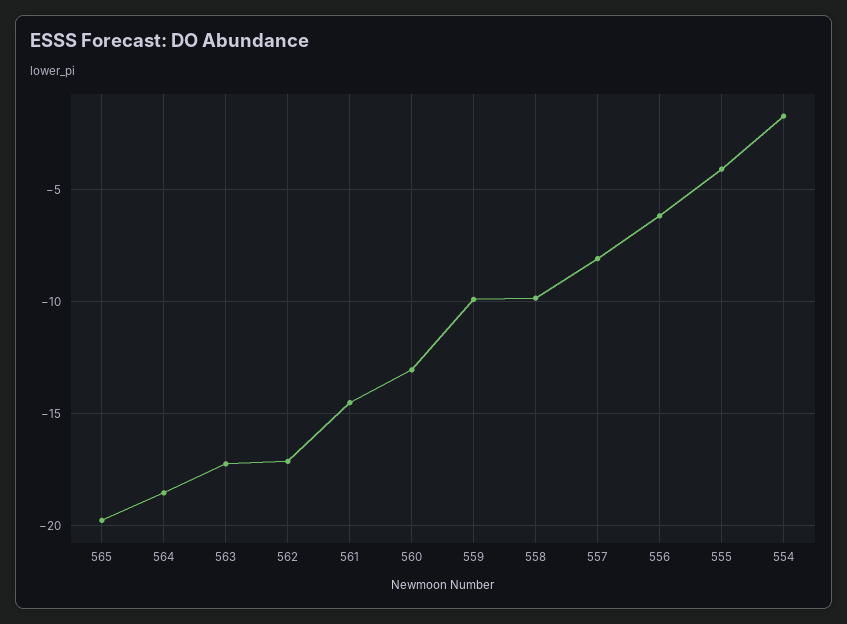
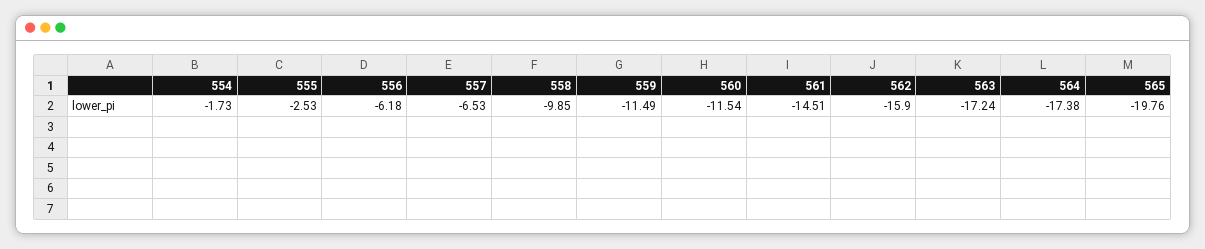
  {
    "565": -19.76,
-   "564": -18.5,
+   "564": -17.38,
    "563": -17.24,
-   "562": -17,
+   "562": -15.9,
    "561": -14.51,
-   "560": -13,
+   "560": -11.54,
-   "559": -10,
+   "559": -11.49,
    "558": -9.85,
-   "557": -8,
+   "557": -6.53,
    "556": -6.18,
-   "555": -4,
+   "555": -2.53,
    "554": -1.73
  }

